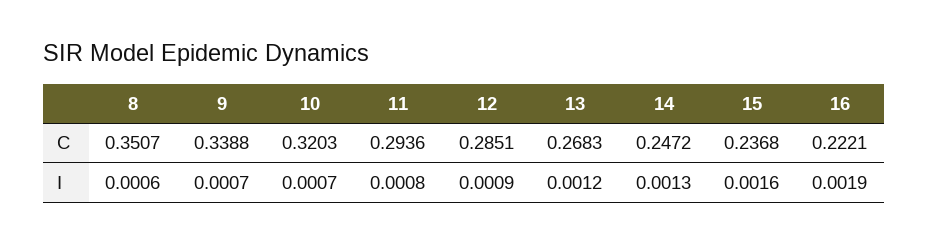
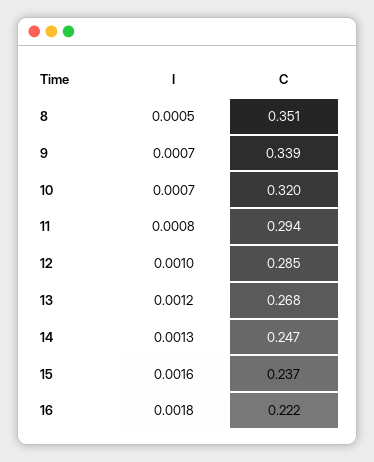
  {
    "8": {
      "C": 0.3507,
-     "I": 0.0006
+     "I": 0.0005
    },
    "9": {
      "C": 0.3388,
      "I": 0.0007
    },
    "10": {
      "C": 0.3203,
      "I": 0.0007
    },
    "11": {
      "C": 0.2936,
      "I": 0.0008
    },
    "12": {
      "C": 0.2851,
-     "I": 0.0009
+     "I": 0.001
    },
    "13": {
      "C": 0.2683,
      "I": 0.0012
    },
    "14": {
      "C": 0.2472,
      "I": 0.0013
    },
    "15": {
      "C": 0.2368,
      "I": 0.0016
    },
    "16": {
      "C": 0.2221,
-     "I": 0.0019
+     "I": 0.0018
    }
  }

